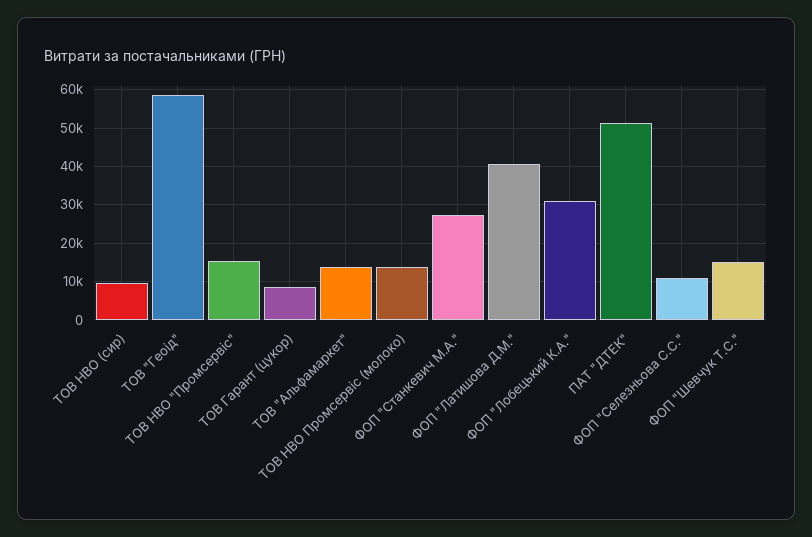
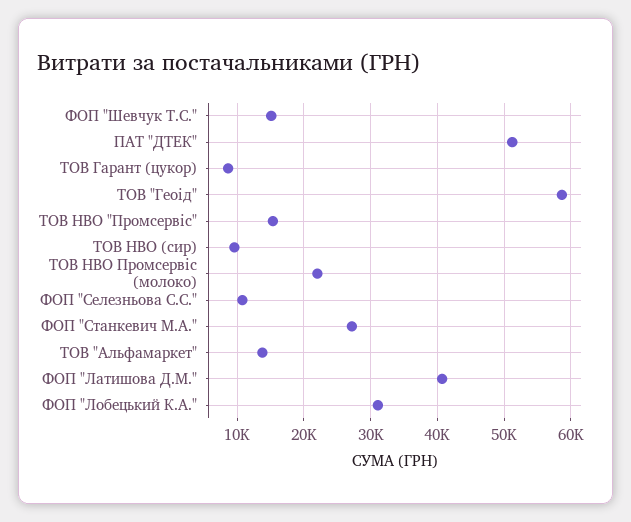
  {
    "ТОВ НВО (сир)": 10000,
    "ТОВ \"Геоід\"": 59000,
    "ТОВ НВО \"Промсервіс\"": 15000,
    "ТОВ Гарант (цукор)": 9000,
    "ТОВ \"Альфамаркет\"": 14000,
-   "ТОВ НВО Промсервіс (молоко)": 14000,
+   "ТОВ НВО Промсервіс (молоко)": 22000,
    "ФОП \"Станкевич М.А.\"": 27000,
    "ФОП \"Латишова Д.М.\"": 41000,
    "ФОП \"Лобецький К.А.\"": 31000,
    "ПАТ \"ДТЕК\"": 51000,
    "ФОП \"Селезньова С.С.\"": 11000,
    "ФОП \"Шевчук Т.С.\"": 15000
  }

